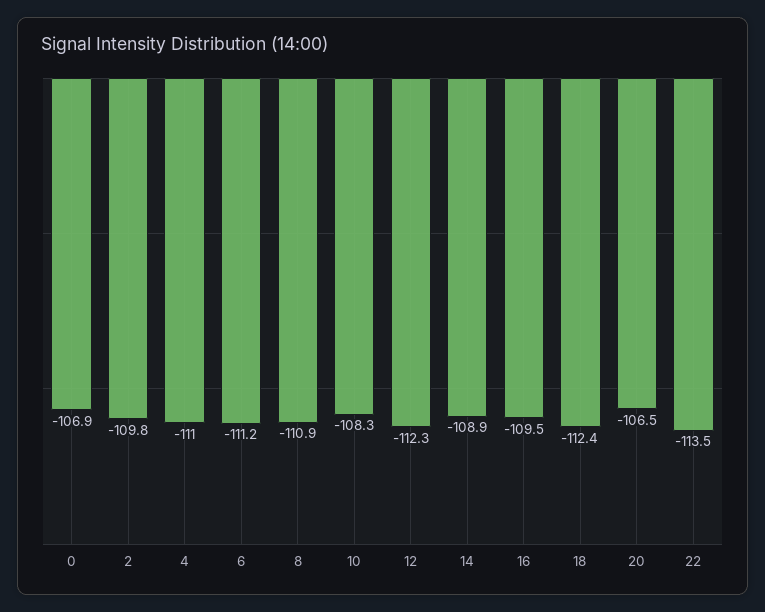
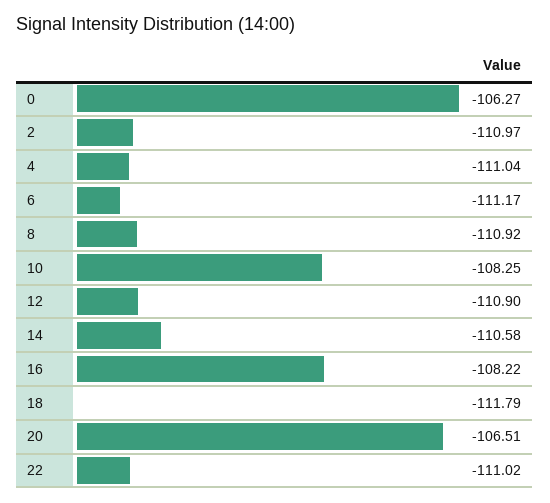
  {
-   "0": -106.9,
+   "0": -106.27,
-   "2": -109.8,
+   "2": -110.97,
    "4": -111.04,
    "6": -111.17,
    "8": -110.92,
    "10": -108.25,
-   "12": -112.3,
+   "12": -110.9,
-   "14": -108.9,
+   "14": -110.58,
-   "16": -109.5,
+   "16": -108.22,
-   "18": -112.4,
+   "18": -111.79,
    "20": -106.51,
-   "22": -113.5
+   "22": -111.02
  }

